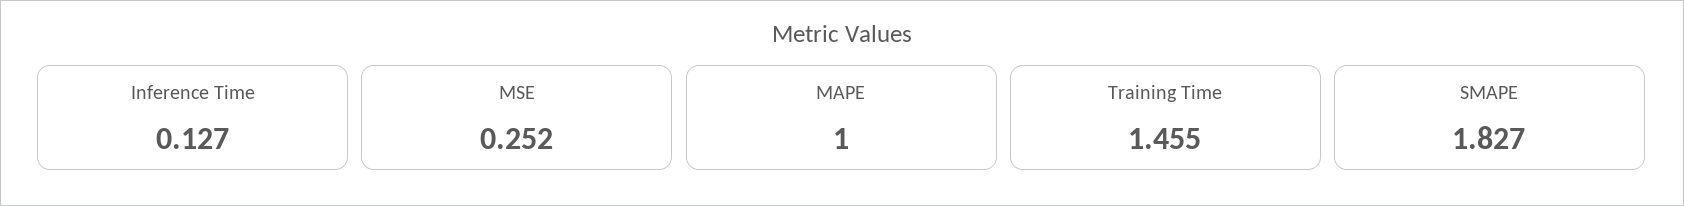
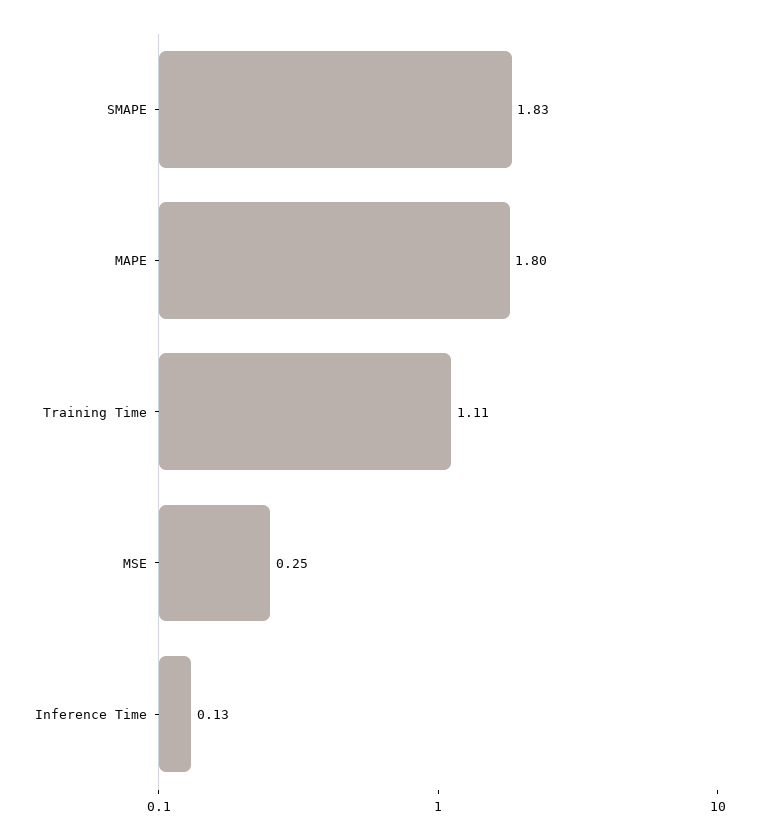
  {
    "Inference Time": 0.127,
    "MSE": 0.252,
-   "MAPE": 1,
+   "MAPE": 1.8,
-   "Training Time": 1.455,
+   "Training Time": 1.11,
    "SMAPE": 1.827
  }

